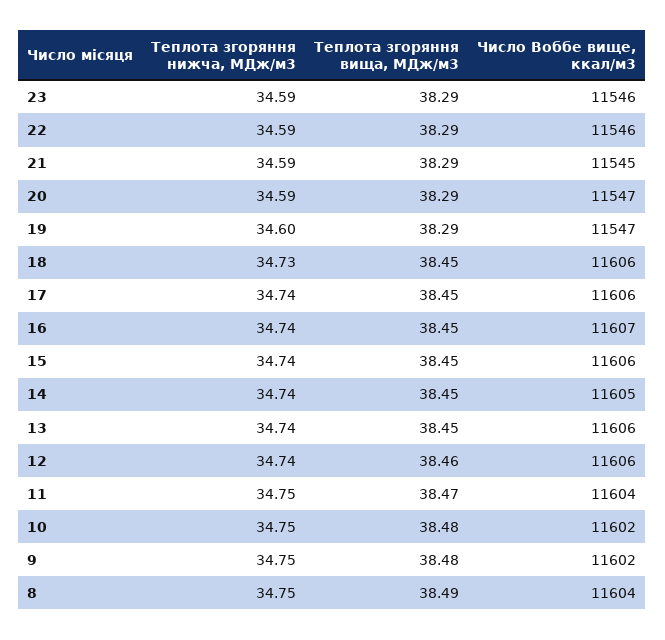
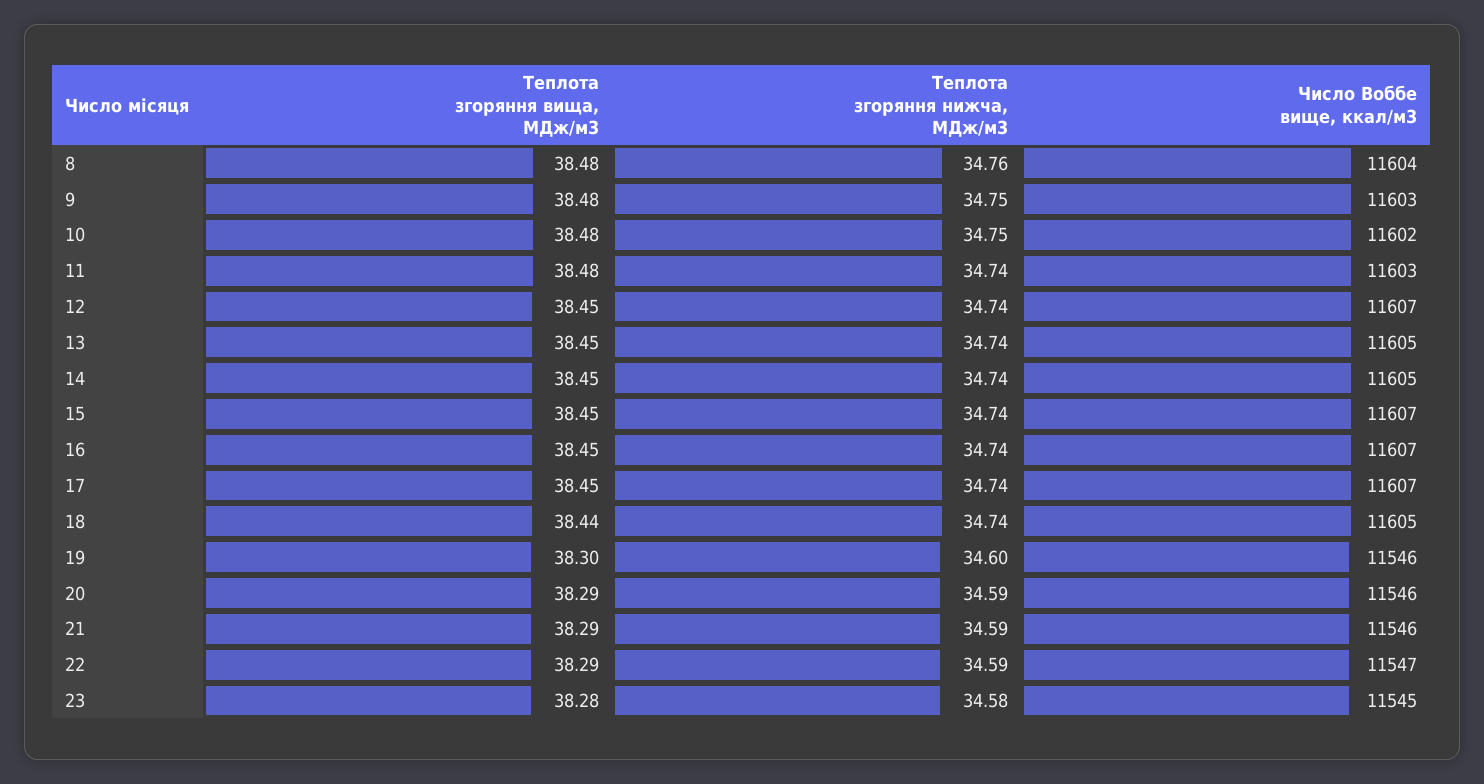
  {
    "Теплота згоряння нижча, МДж/м3": {
-     "23": 34.59,
+     "23": 34.58,
      "22": 34.59,
      "21": 34.59,
      "20": 34.59,
      "19": 34.6,
-     "18": 34.73,
+     "18": 34.74,
      "17": 34.74,
      "16": 34.74,
      "15": 34.74,
      "14": 34.74,
      "13": 34.74,
      "12": 34.74,
-     "11": 34.75,
+     "11": 34.74,
      "10": 34.75,
      "9": 34.75,
-     "8": 34.75
+     "8": 34.76
    },
    "Теплота згоряння вища, МДж/м3": {
-     "23": 38.29,
+     "23": 38.28,
      "22": 38.29,
      "21": 38.29,
      "20": 38.29,
-     "19": 38.29,
+     "19": 38.3,
-     "18": 38.45,
+     "18": 38.44,
      "17": 38.45,
      "16": 38.45,
      "15": 38.45,
      "14": 38.45,
      "13": 38.45,
-     "12": 38.46,
+     "12": 38.45,
-     "11": 38.47,
+     "11": 38.48,
      "10": 38.48,
      "9": 38.48,
-     "8": 38.49
+     "8": 38.48
    },
    "Число Воббе вище, ккал/м3": {
-     "23": 11546,
+     "23": 11545,
-     "22": 11546,
+     "22": 11547,
-     "21": 11545,
+     "21": 11546,
-     "20": 11547,
+     "20": 11546,
-     "19": 11547,
+     "19": 11546,
-     "18": 11606,
+     "18": 11605,
-     "17": 11606,
+     "17": 11607,
      "16": 11607,
-     "15": 11606,
+     "15": 11607,
      "14": 11605,
-     "13": 11606,
+     "13": 11605,
-     "12": 11606,
+     "12": 11607,
-     "11": 11604,
+     "11": 11603,
      "10": 11602,
-     "9": 11602,
+     "9": 11603,
      "8": 11604
    }
  }

